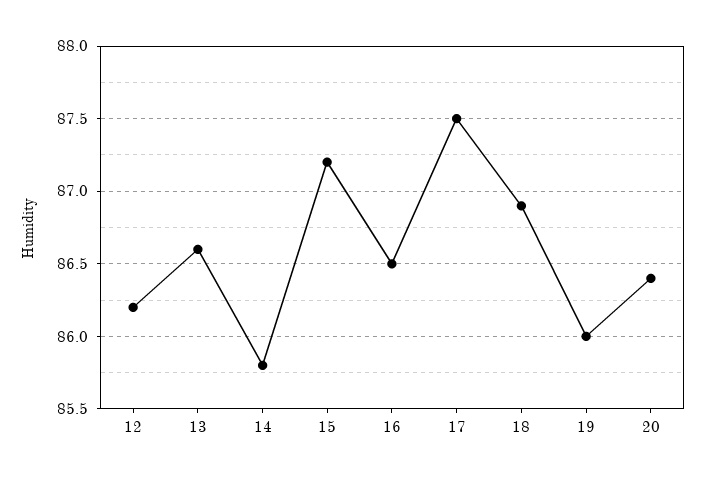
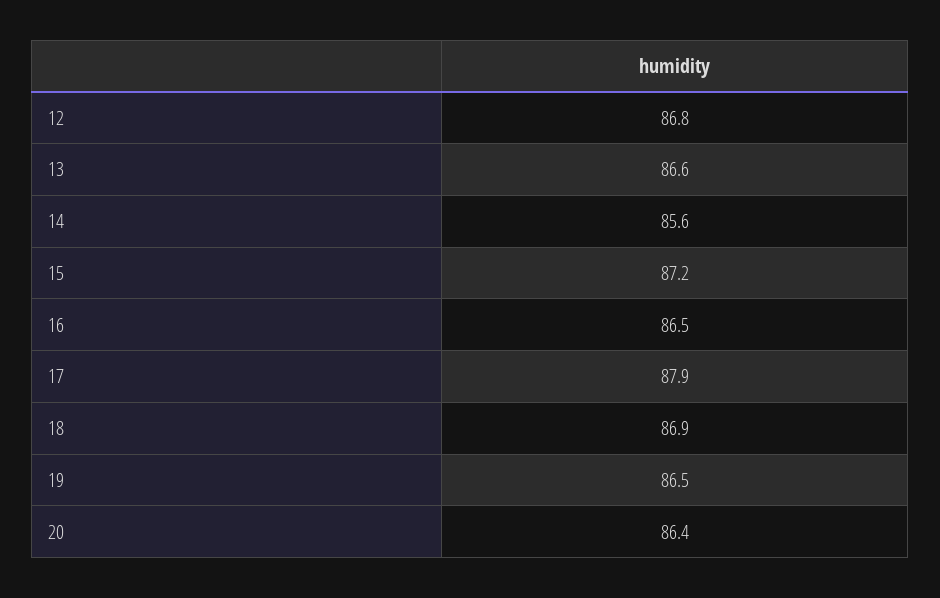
  {
-   "12": 86.2,
+   "12": 86.8,
    "13": 86.6,
-   "14": 85.8,
+   "14": 85.6,
    "15": 87.2,
    "16": 86.5,
-   "17": 87.5,
+   "17": 87.9,
    "18": 86.9,
-   "19": 86,
+   "19": 86.5,
    "20": 86.4
  }

